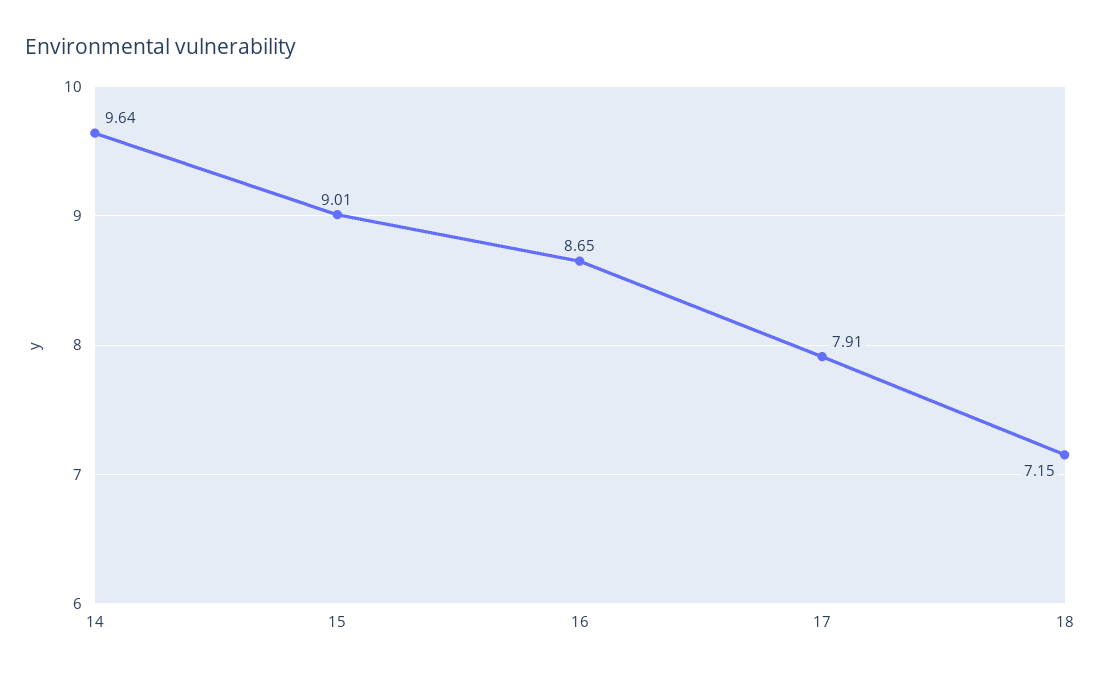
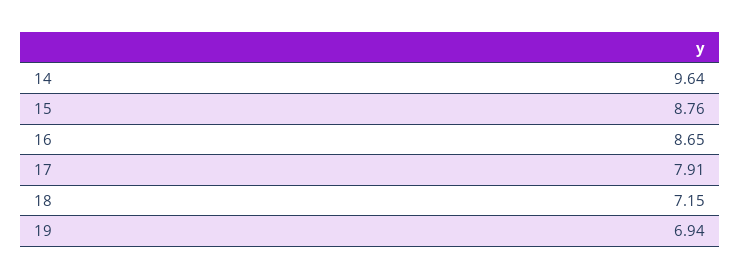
  {
    "14": 9.64,
-   "15": 9.01,
+   "15": 8.76,
    "16": 8.65,
    "17": 7.91,
-   "18": 7.15
+   "18": 7.15,
+   "19": 6.94
  }

